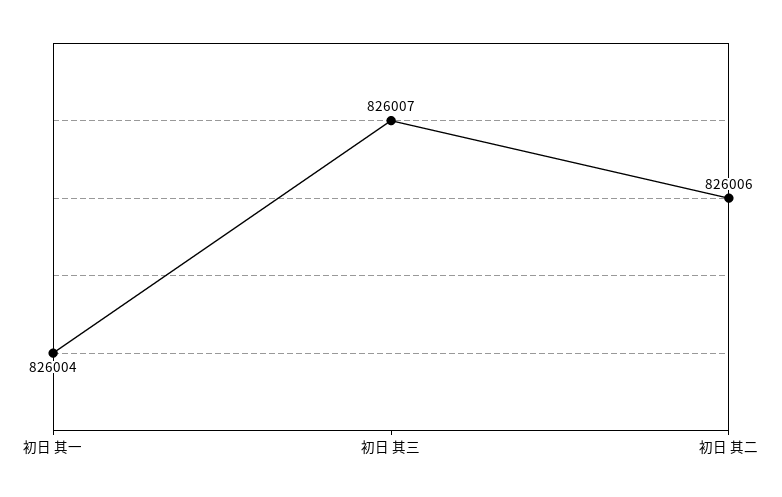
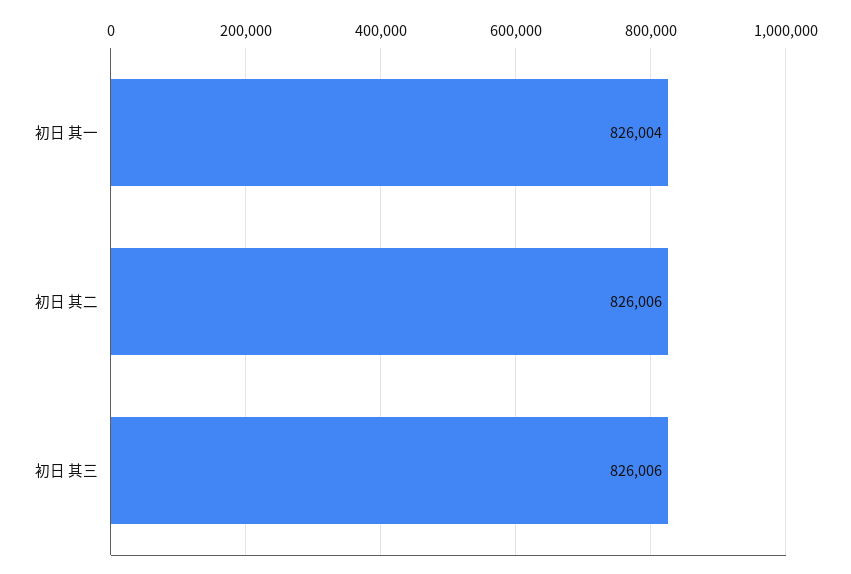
  {
    "初日 其一": 826004,
-   "初日 其三": 826007,
+   "初日 其三": 826006,
    "初日 其二": 826006
  }

